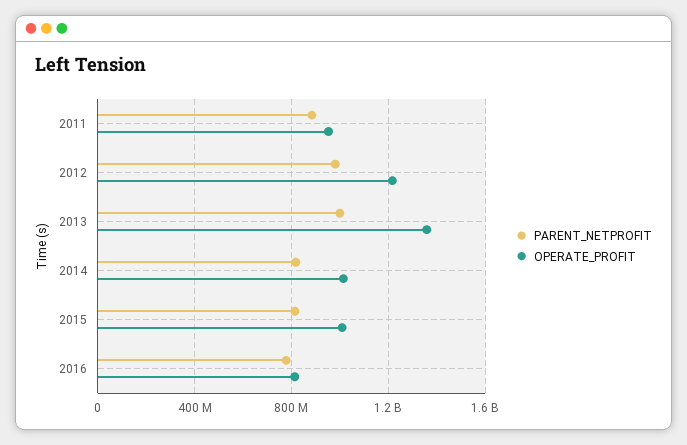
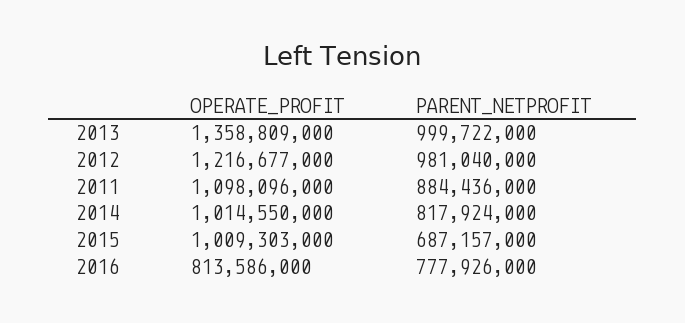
  {
    "PARENT_NETPROFIT": {
      "2011": 884436000,
      "2012": 981040000,
      "2013": 999722000,
      "2014": 817924000,
-     "2015": 800000000,
+     "2015": 687157000,
      "2016": 777926000
    },
    "OPERATE_PROFIT": {
-     "2011": 950000000,
+     "2011": 1098096000,
      "2012": 1216677000,
      "2013": 1358809000,
      "2014": 1014550000,
      "2015": 1009303000,
      "2016": 813586000
    }
  }

